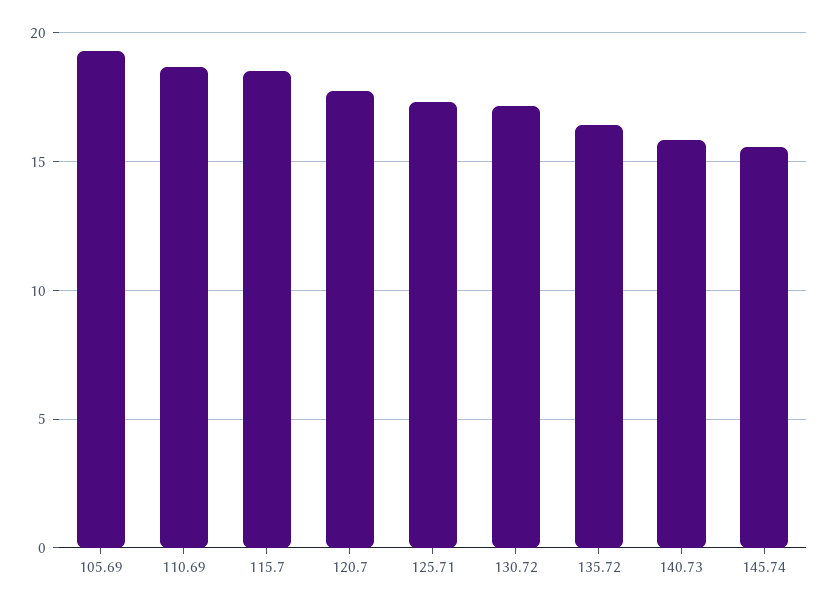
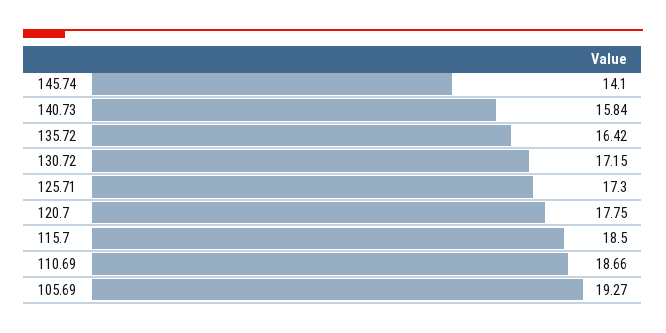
  {
    "105.69": 19.27,
    "110.69": 18.66,
    "115.7": 18.5,
    "120.7": 17.75,
    "125.71": 17.3,
    "130.72": 17.15,
    "135.72": 16.42,
    "140.73": 15.84,
-   "145.74": 15.5
+   "145.74": 14.1
  }

